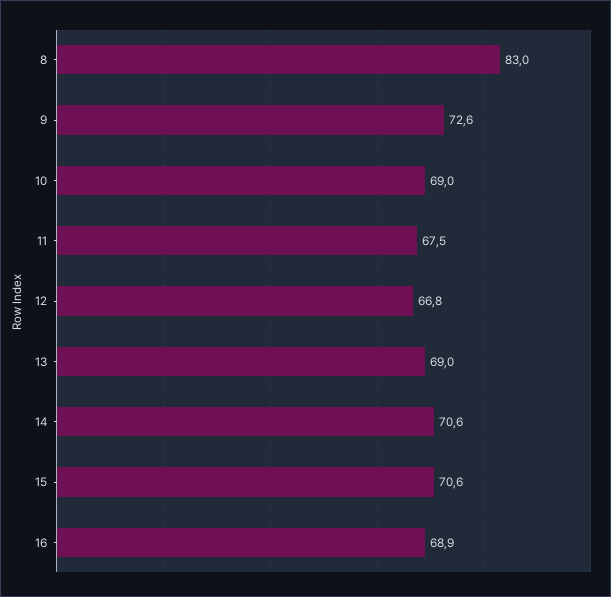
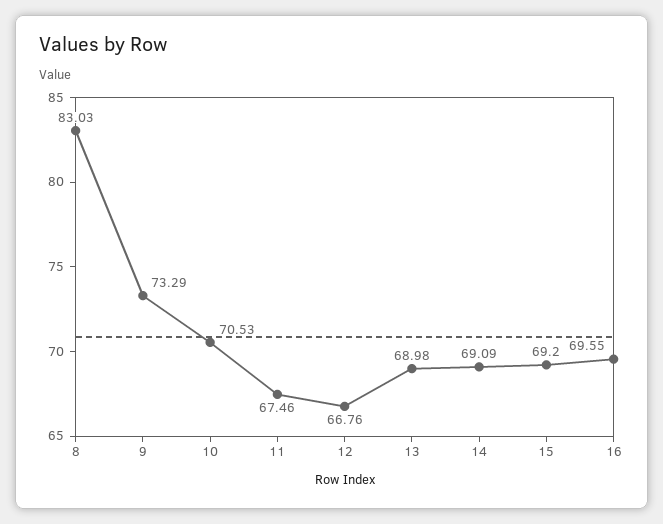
  {
    "8": 83.03,
-   "9": 72.6,
+   "9": 73.29,
-   "10": 69,
+   "10": 70.53,
    "11": 67.46,
    "12": 66.76,
    "13": 68.98,
-   "14": 70.6,
+   "14": 69.09,
-   "15": 70.6,
+   "15": 69.2,
-   "16": 68.9
+   "16": 69.55
  }

